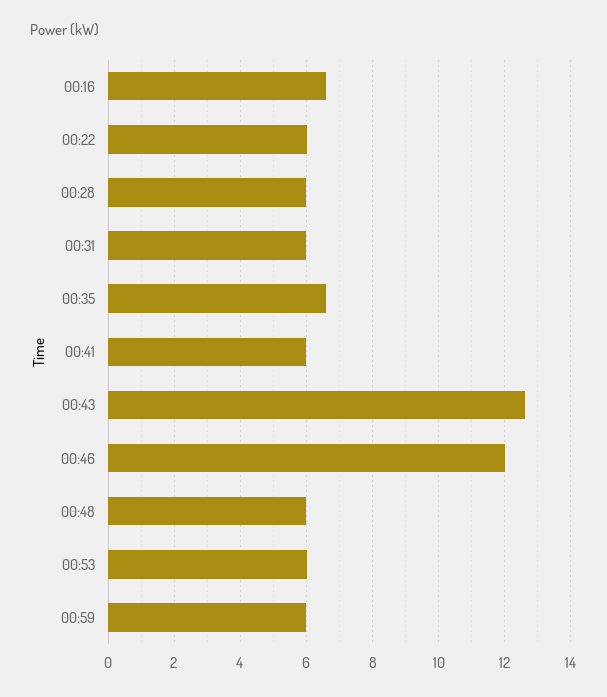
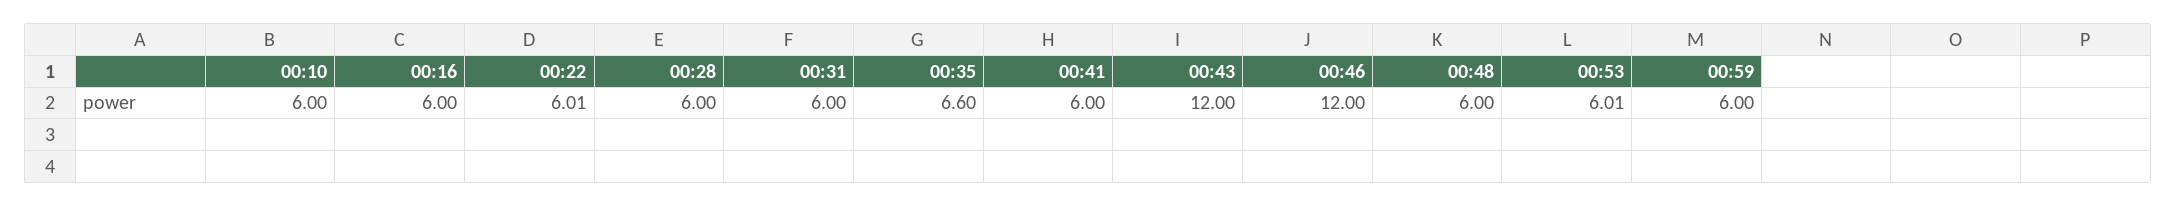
  {
-   "00:16": 6.6,
+   "00:16": 6,
    "00:22": 6.01,
    "00:28": 6,
    "00:31": 6,
    "00:35": 6.6,
    "00:41": 6,
-   "00:43": 12.6,
+   "00:43": 12,
    "00:46": 12,
    "00:48": 6,
    "00:53": 6.01,
-   "00:59": 6
+   "00:59": 6,
+   "00:10": 6
  }

